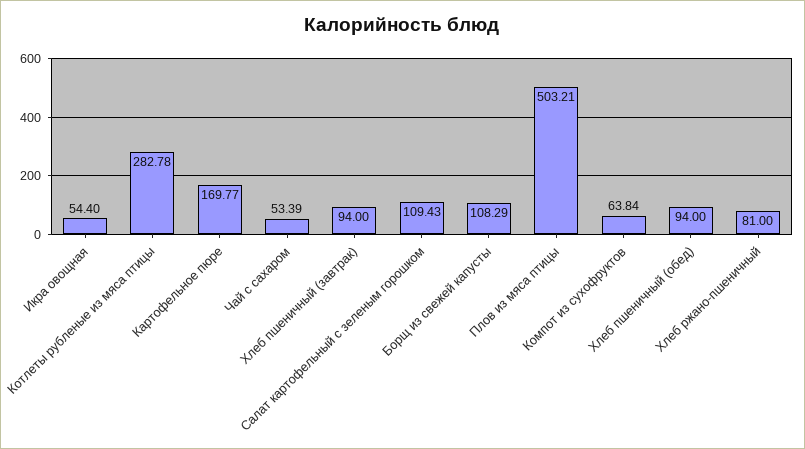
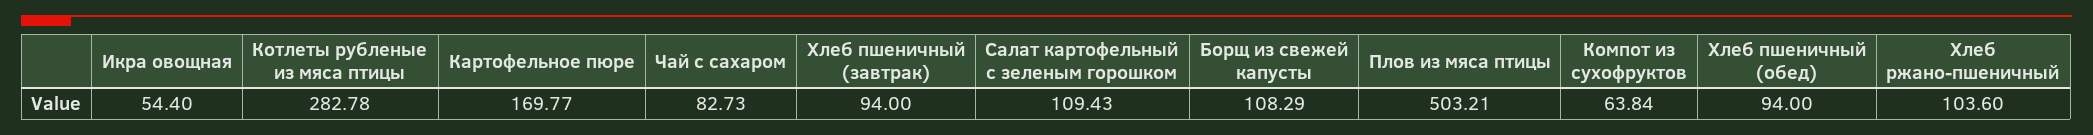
  {
    "Икра овощная": 54.4,
    "Котлеты рубленые из мяса птицы": 282.78,
    "Картофельное пюре": 169.77,
-   "Чай с сахаром": 53.39,
+   "Чай с сахаром": 82.73,
    "Хлеб пшеничный (завтрак)": 94,
    "Салат картофельный с зеленым горошком": 109.43,
    "Борщ из свежей капусты": 108.29,
    "Плов из мяса птицы": 503.21,
    "Компот из сухофруктов": 63.84,
    "Хлеб пшеничный (обед)": 94,
-   "Хлеб ржано-пшеничный": 81
+   "Хлеб ржано-пшеничный": 103.6
  }

